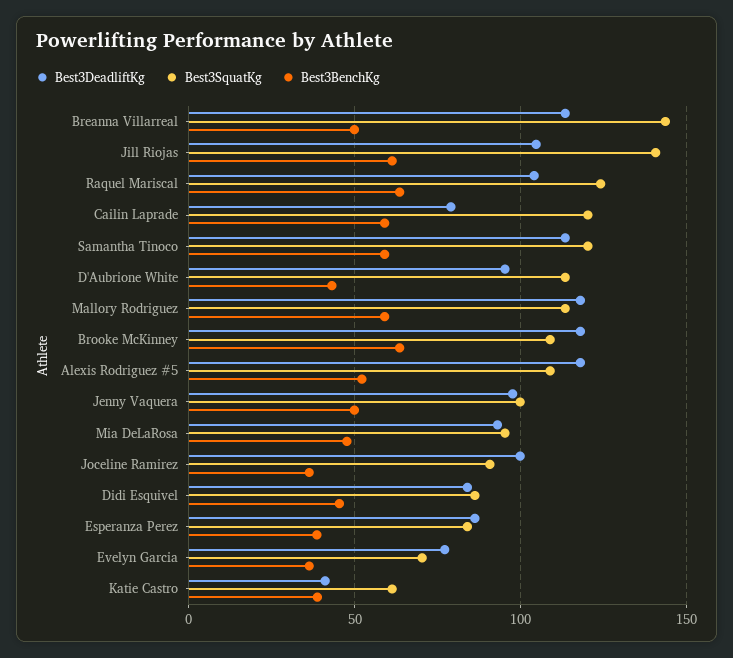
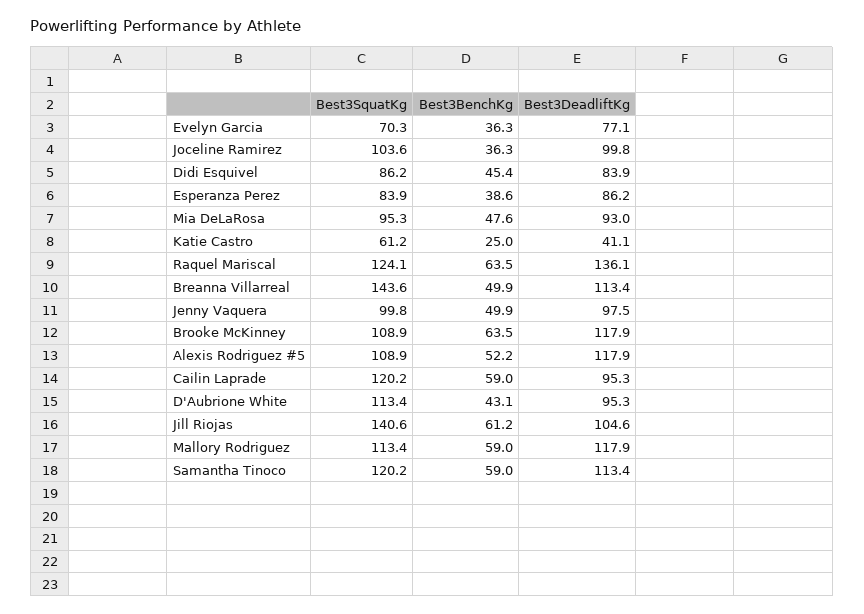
  {
    "Best3DeadliftKg": {
      "Breanna Villarreal": 113.4,
      "Jill Riojas": 104.6,
-     "Raquel Mariscal": 105,
+     "Raquel Mariscal": 136.1,
-     "Cailin Laprade": 80,
+     "Cailin Laprade": 95.3,
      "Samantha Tinoco": 113.4,
      "D'Aubrione White": 95.3,
      "Mallory Rodriguez": 117.9,
      "Brooke McKinney": 117.9,
      "Alexis Rodriguez #5": 117.9,
      "Jenny Vaquera": 97.5,
      "Mia DeLaRosa": 93,
      "Joceline Ramirez": 99.8,
      "Didi Esquivel": 83.9,
      "Esperanza Perez": 86.2,
      "Evelyn Garcia": 77.1,
      "Katie Castro": 41.1
    },
    "Best3SquatKg": {
      "Breanna Villarreal": 143.6,
      "Jill Riojas": 140.6,
      "Raquel Mariscal": 124.1,
      "Cailin Laprade": 120.2,
      "Samantha Tinoco": 120.2,
      "D'Aubrione White": 113.4,
      "Mallory Rodriguez": 113.4,
      "Brooke McKinney": 108.9,
      "Alexis Rodriguez #5": 108.9,
      "Jenny Vaquera": 99.8,
      "Mia DeLaRosa": 95.3,
-     "Joceline Ramirez": 90,
+     "Joceline Ramirez": 103.6,
      "Didi Esquivel": 86.2,
      "Esperanza Perez": 83.9,
      "Evelyn Garcia": 70.3,
      "Katie Castro": 61.2
    },
    "Best3BenchKg": {
      "Breanna Villarreal": 49.9,
      "Jill Riojas": 61.2,
      "Raquel Mariscal": 63.5,
      "Cailin Laprade": 59,
      "Samantha Tinoco": 59,
      "D'Aubrione White": 43.1,
      "Mallory Rodriguez": 59,
      "Brooke McKinney": 63.5,
      "Alexis Rodriguez #5": 52.2,
      "Jenny Vaquera": 49.9,
      "Mia DeLaRosa": 47.6,
      "Joceline Ramirez": 36.3,
      "Didi Esquivel": 45.4,
      "Esperanza Perez": 38.6,
      "Evelyn Garcia": 36.3,
-     "Katie Castro": 40
+     "Katie Castro": 25
    }
  }

